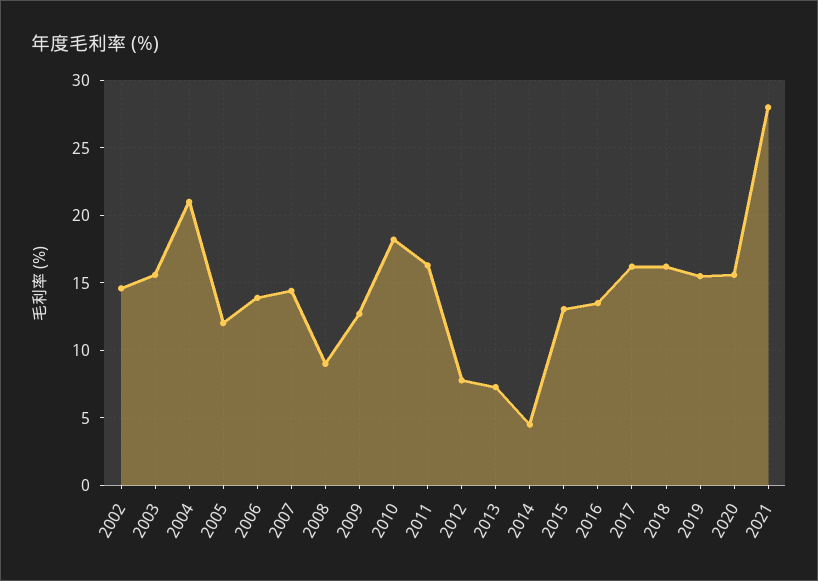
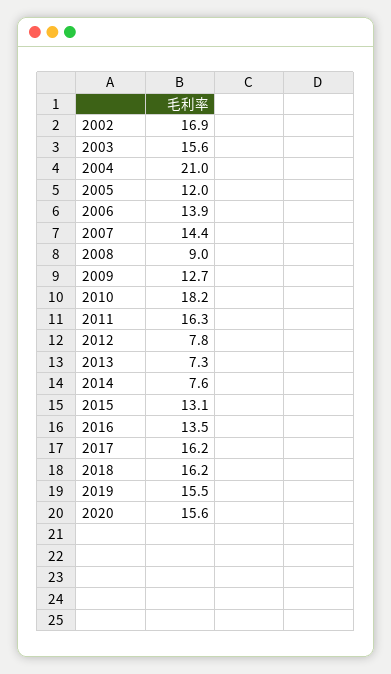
  {
-   "2002": 14.5,
+   "2002": 16.9,
    "2003": 15.6,
    "2004": 21,
    "2005": 12,
    "2006": 13.9,
    "2007": 14.4,
    "2008": 9,
    "2009": 12.7,
    "2010": 18.2,
    "2011": 16.3,
    "2012": 7.8,
    "2013": 7.3,
-   "2014": 4.5,
+   "2014": 7.6,
    "2015": 13.1,
    "2016": 13.5,
    "2017": 16.2,
    "2018": 16.2,
    "2019": 15.5,
-   "2020": 15.6,
+   "2020": 15.6
-   "2021": 28
  }

